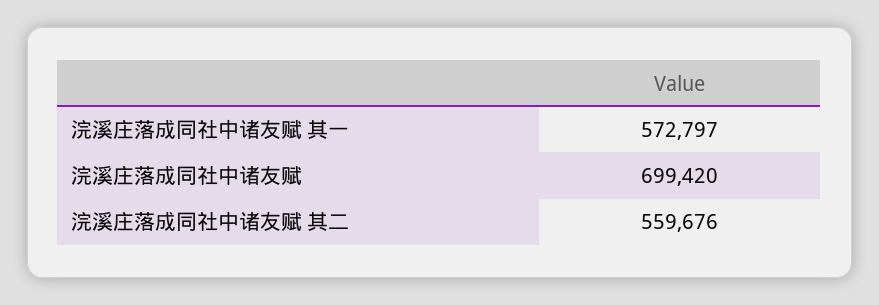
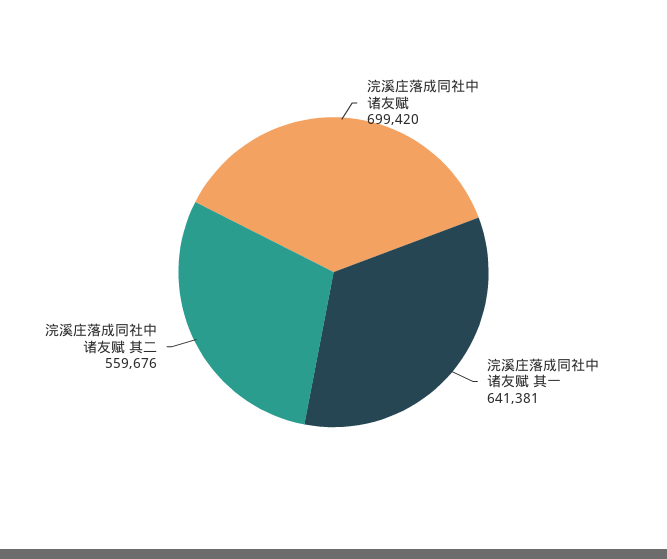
  {
-   "浣溪庄落成同社中诸友赋 其一": 572797,
+   "浣溪庄落成同社中诸友赋 其一": 641381,
    "浣溪庄落成同社中诸友赋": 699420,
    "浣溪庄落成同社中诸友赋 其二": 559676
  }

